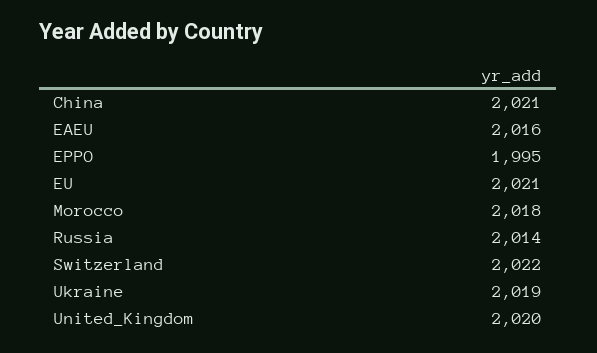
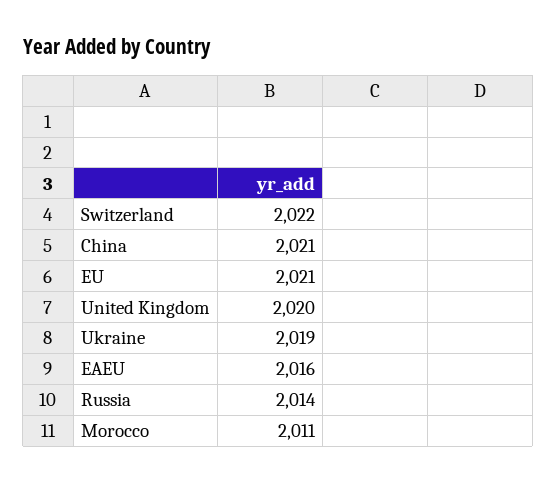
  {
    "China": 2021,
    "EAEU": 2016,
-   "EPPO": 1995,
    "EU": 2021,
-   "Morocco": 2018,
+   "Morocco": 2011,
    "Russia": 2014,
    "Switzerland": 2022,
    "Ukraine": 2019,
    "United_Kingdom": 2020
  }

